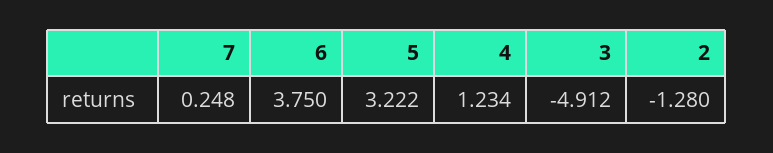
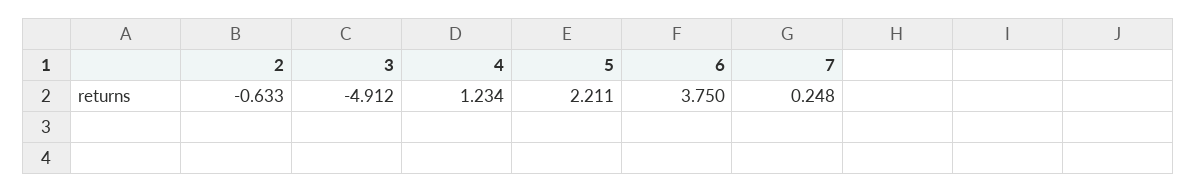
  {
    "7": 0.248,
    "6": 3.75,
-   "5": 3.222,
+   "5": 2.211,
    "4": 1.234,
    "3": -4.912,
-   "2": -1.28
+   "2": -0.633
  }

